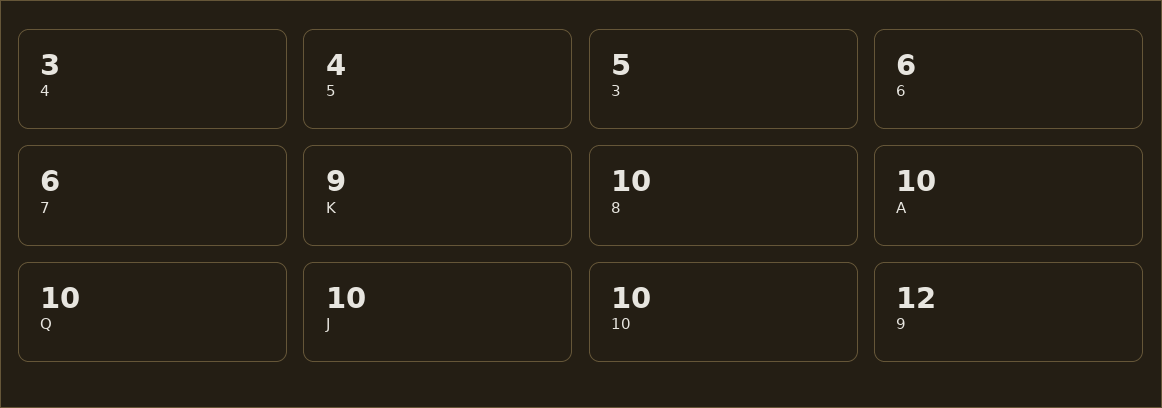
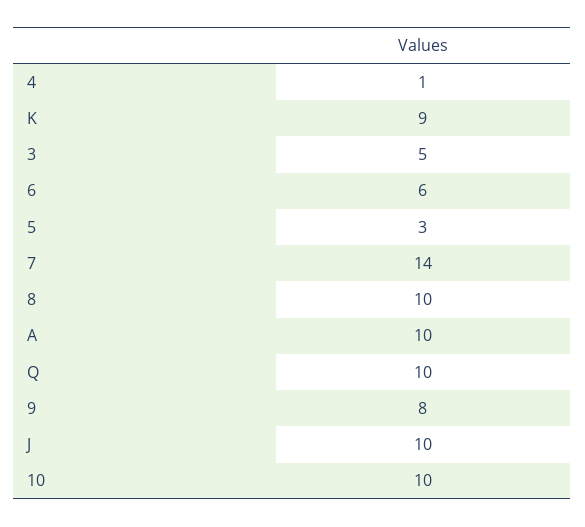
  {
-   "4": 3,
+   "4": 1,
-   "5": 4,
+   "5": 3,
    "3": 5,
    "6": 6,
-   "7": 6,
+   "7": 14,
    "K": 9,
    "8": 10,
    "A": 10,
    "Q": 10,
    "J": 10,
    "10": 10,
-   "9": 12
+   "9": 8
  }

